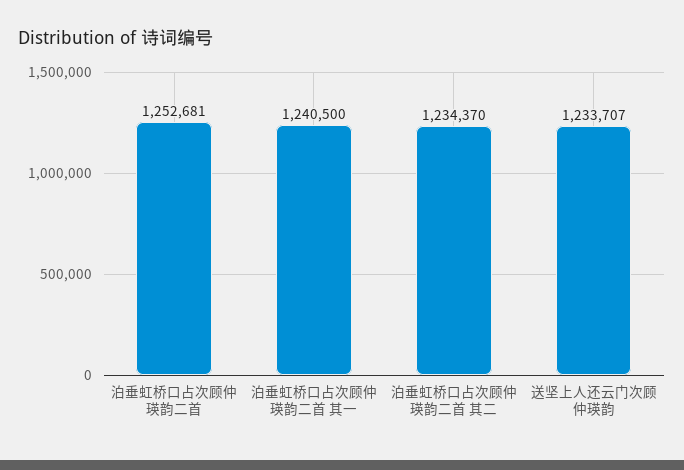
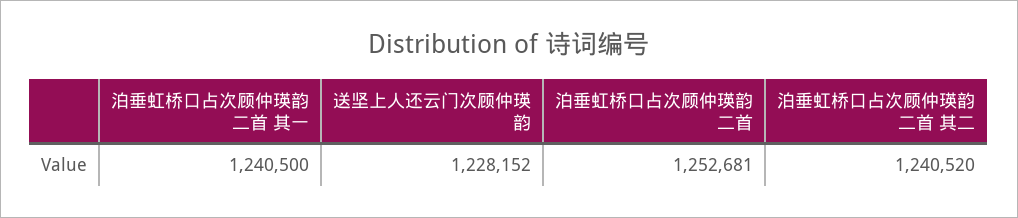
  {
    "泊垂虹桥口占次顾仲瑛韵二首": 1252681,
    "泊垂虹桥口占次顾仲瑛韵二首 其一": 1240500,
-   "泊垂虹桥口占次顾仲瑛韵二首 其二": 1234370,
+   "泊垂虹桥口占次顾仲瑛韵二首 其二": 1240520,
-   "送坚上人还云门次顾仲瑛韵": 1233707
+   "送坚上人还云门次顾仲瑛韵": 1228152
  }

